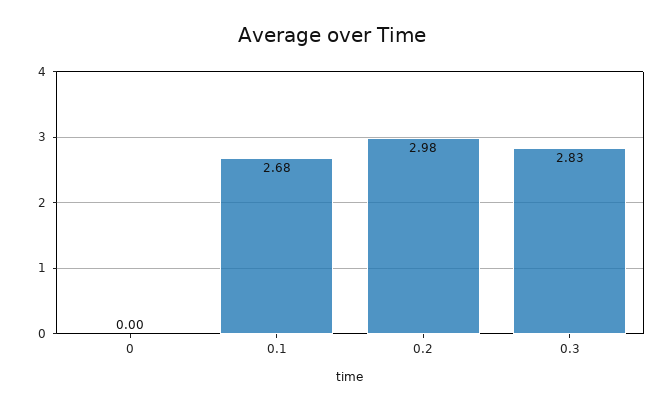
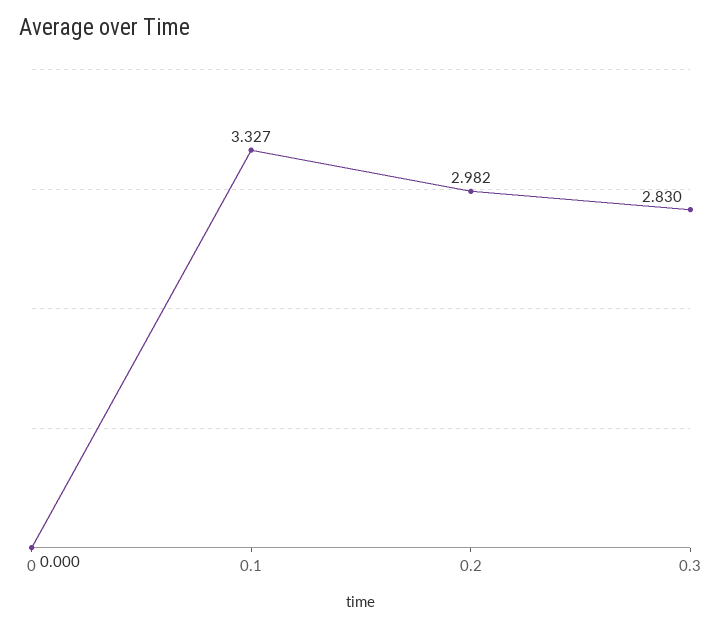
  {
    "0": 0,
-   "0.1": 2.68,
+   "0.1": 3.327,
    "0.2": 2.982,
    "0.3": 2.83
  }

